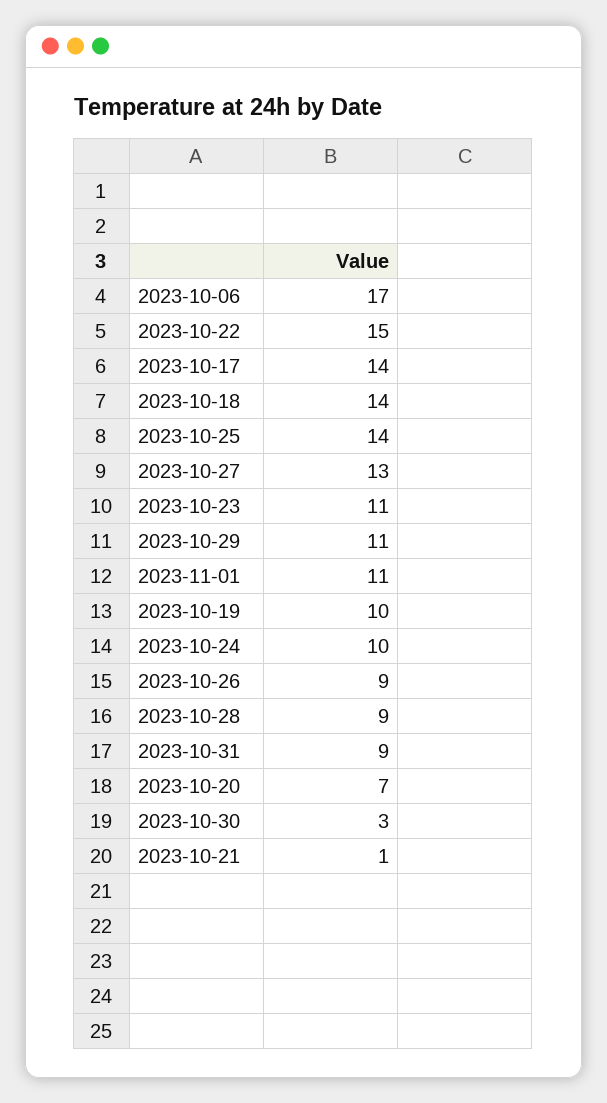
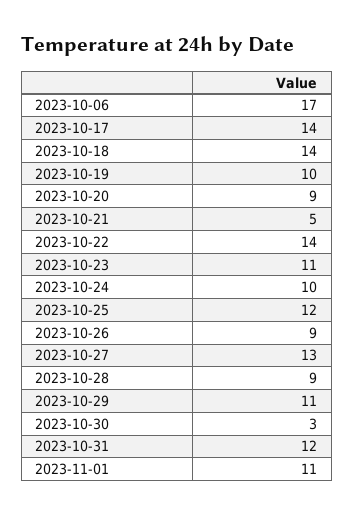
  {
    "2023-10-06": 17,
-   "2023-10-22": 15,
+   "2023-10-22": 14,
    "2023-10-17": 14,
    "2023-10-18": 14,
-   "2023-10-25": 14,
+   "2023-10-25": 12,
    "2023-10-27": 13,
    "2023-10-23": 11,
    "2023-10-29": 11,
    "2023-11-01": 11,
    "2023-10-19": 10,
    "2023-10-24": 10,
    "2023-10-26": 9,
    "2023-10-28": 9,
-   "2023-10-31": 9,
+   "2023-10-31": 12,
-   "2023-10-20": 7,
+   "2023-10-20": 9,
    "2023-10-30": 3,
-   "2023-10-21": 1
+   "2023-10-21": 5
  }

